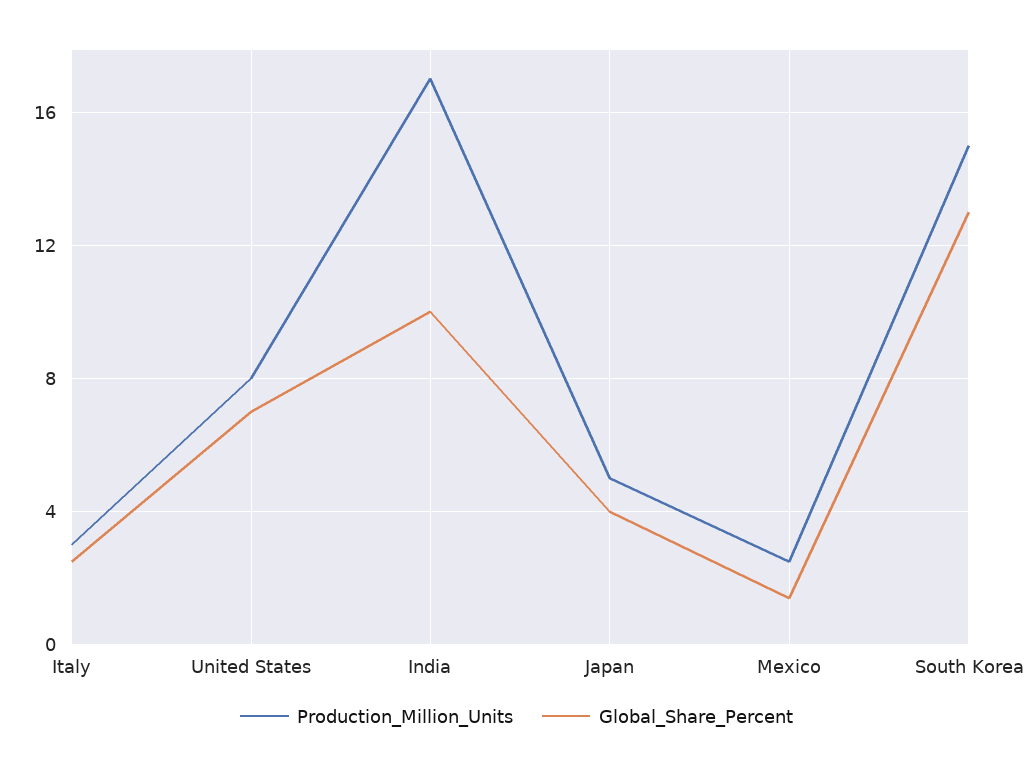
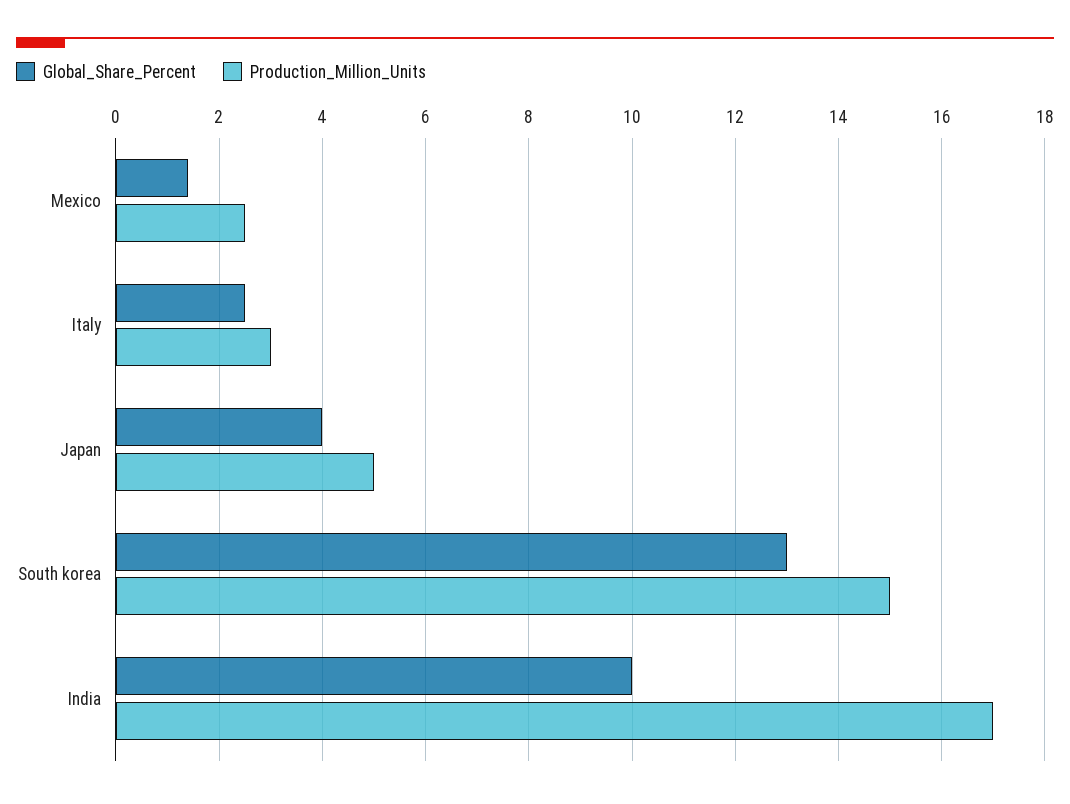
  {
    "Production_Million_Units": {
      "Italy": 3,
-     "United States": 8,
      "India": 17,
      "Japan": 5,
      "Mexico": 2.5,
      "South Korea": 15
    },
    "Global_Share_Percent": {
      "Italy": 2.5,
-     "United States": 7,
      "India": 10,
      "Japan": 4,
      "Mexico": 1.5,
      "South Korea": 13
    }
  }

